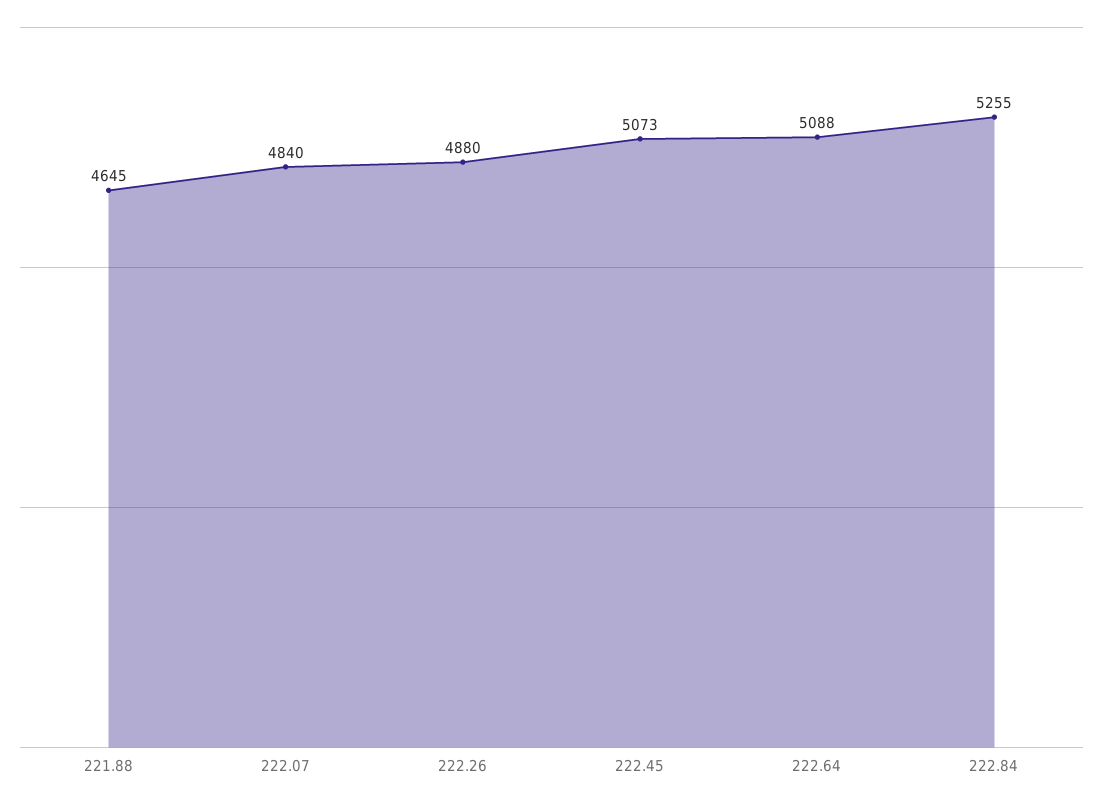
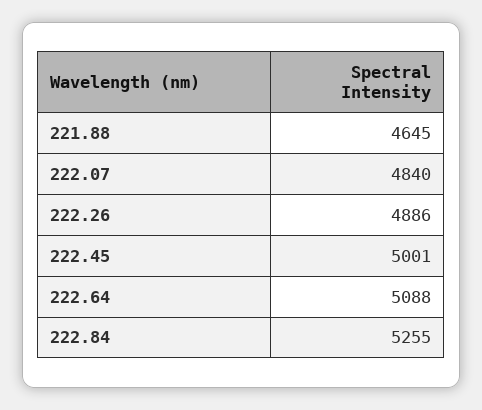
  {
    "221.88": 4645,
    "222.07": 4840,
-   "222.26": 4880,
+   "222.26": 4886,
-   "222.45": 5073,
+   "222.45": 5001,
    "222.64": 5088,
    "222.84": 5255
  }

